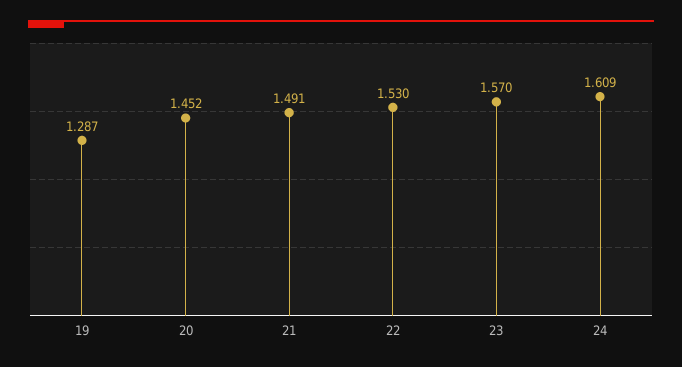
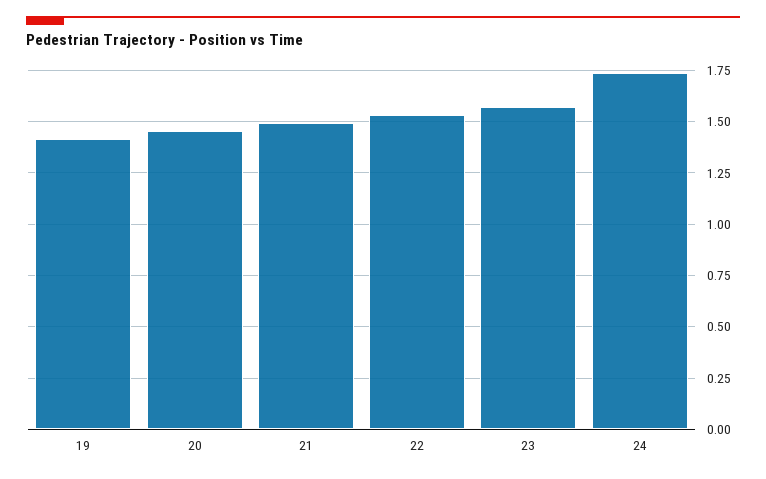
  {
-   "19": 1.287,
+   "19": 1.4,
    "20": 1.452,
    "21": 1.491,
    "22": 1.53,
    "23": 1.57,
-   "24": 1.609
+   "24": 1.75
  }

